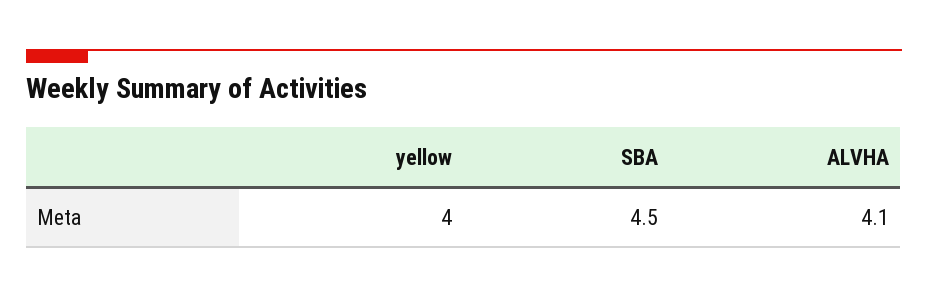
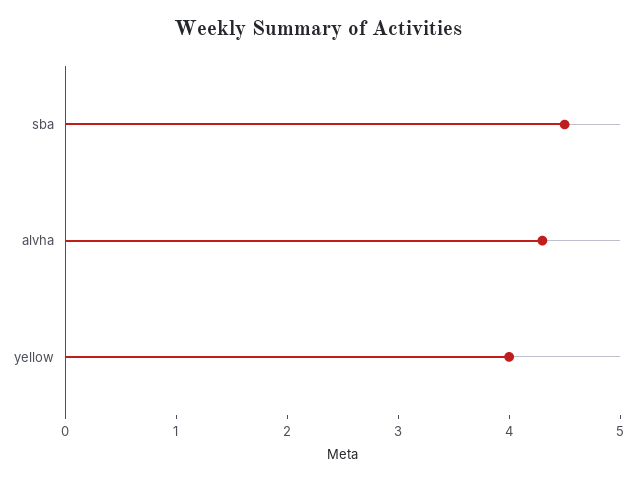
  {
    "yellow": 4,
    "SBA": 4.5,
-   "ALVHA": 4.1
+   "ALVHA": 4.3
  }

